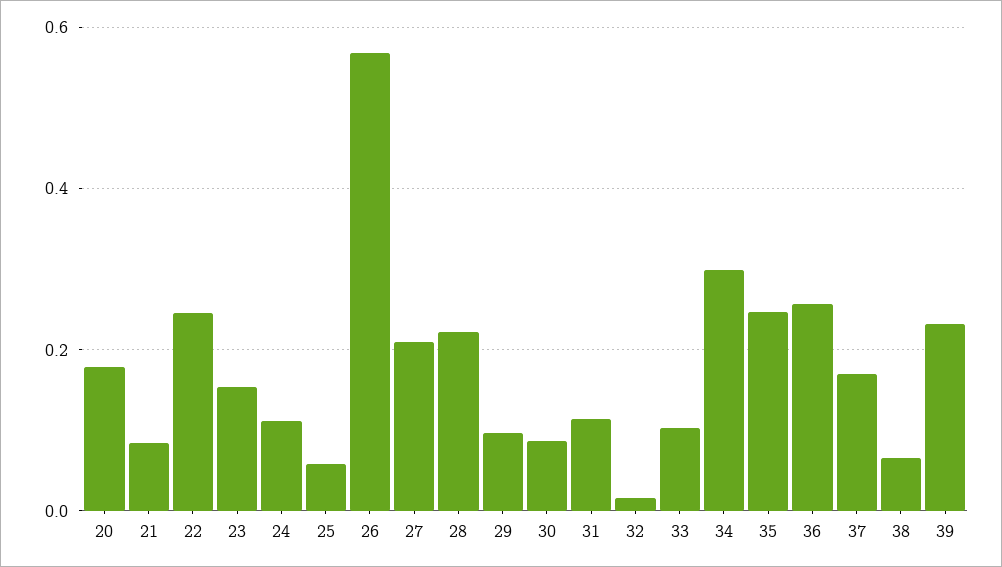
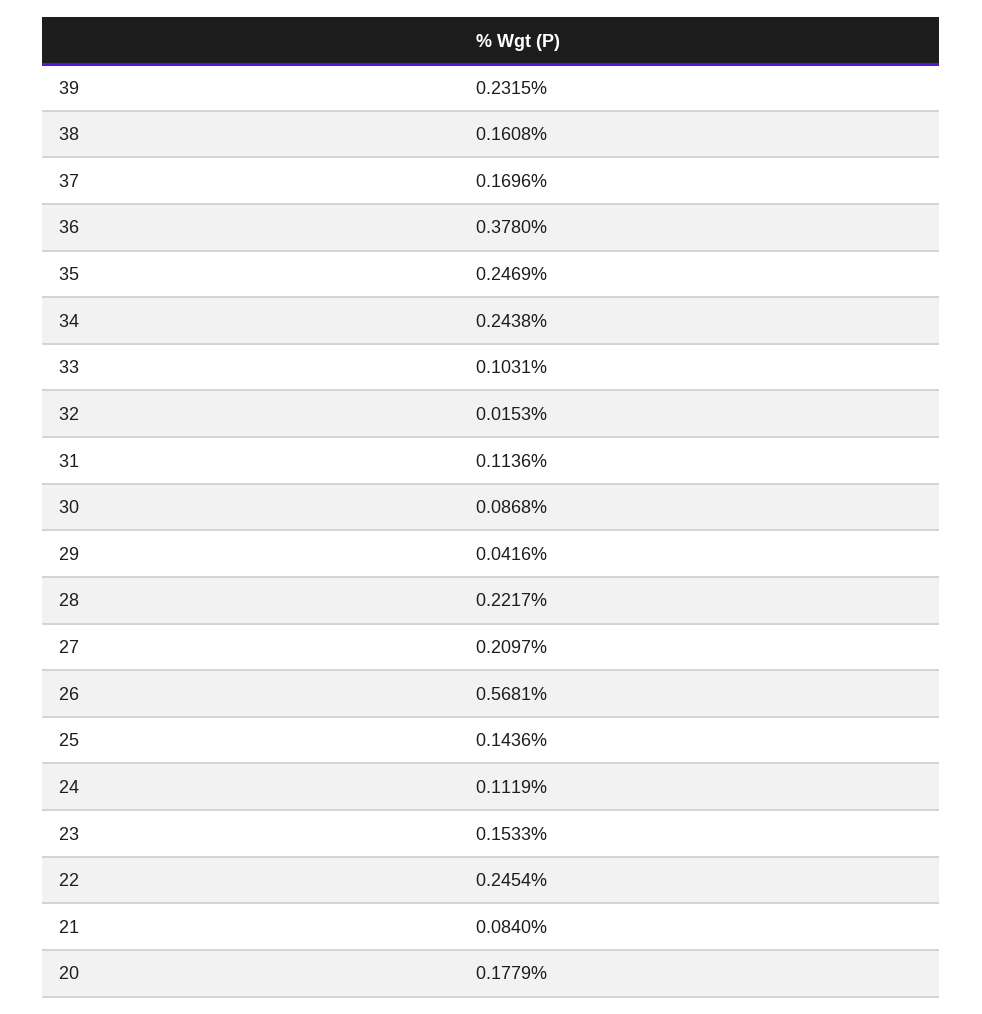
  {
    "20": 0.1779,
    "21": 0.084,
    "22": 0.2454,
    "23": 0.1533,
    "24": 0.1119,
-   "25": 0.06,
+   "25": 0.1436,
    "26": 0.5681,
    "27": 0.2097,
    "28": 0.2217,
-   "29": 0.1,
+   "29": 0.0416,
    "30": 0.0868,
    "31": 0.1136,
    "32": 0.0153,
    "33": 0.1031,
-   "34": 0.3,
+   "34": 0.2438,
    "35": 0.2469,
-   "36": 0.26,
+   "36": 0.378,
    "37": 0.1696,
-   "38": 0.06,
+   "38": 0.1608,
    "39": 0.2315
  }

